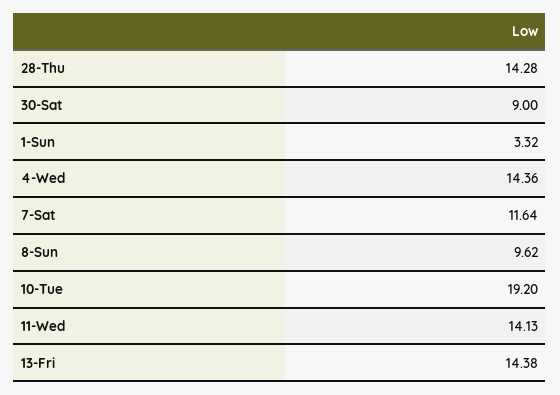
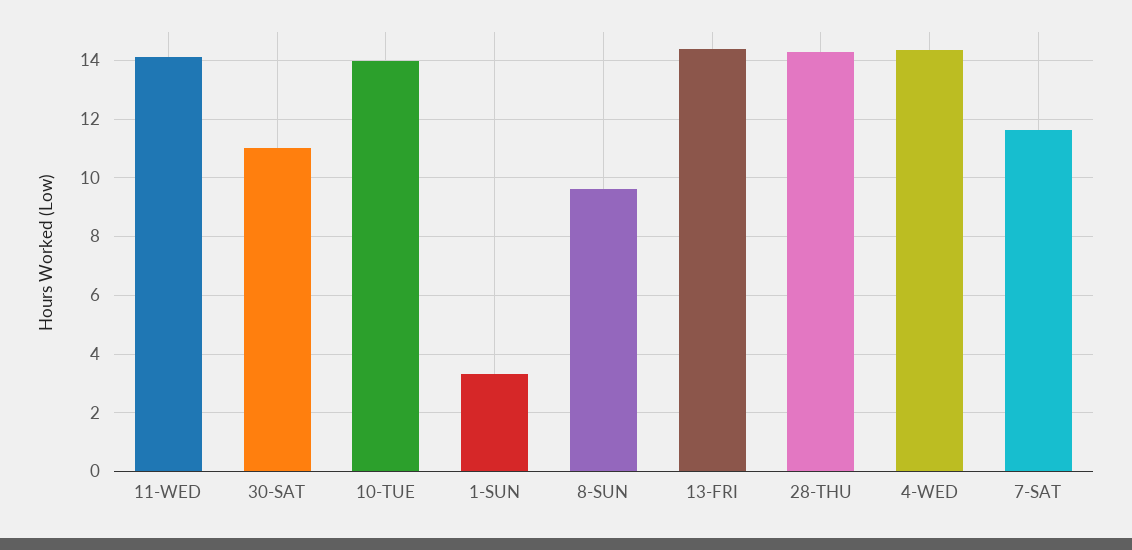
  {
    "28-Thu": 14.28,
-   "30-Sat": 9,
+   "30-Sat": 11,
    "1-Sun": 3.32,
    "4-Wed": 14.36,
    "7-Sat": 11.64,
    "8-Sun": 9.62,
-   "10-Tue": 19.2,
+   "10-Tue": 14,
    "11-Wed": 14.13,
    "13-Fri": 14.38
  }

